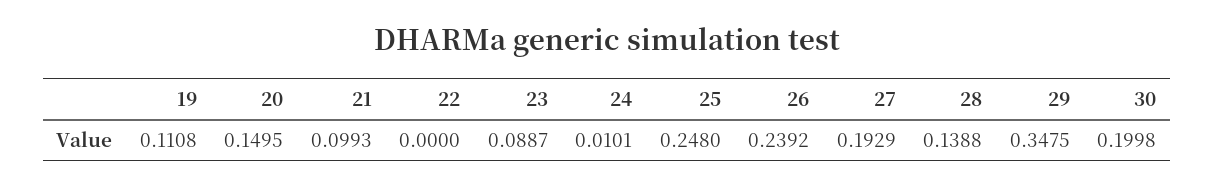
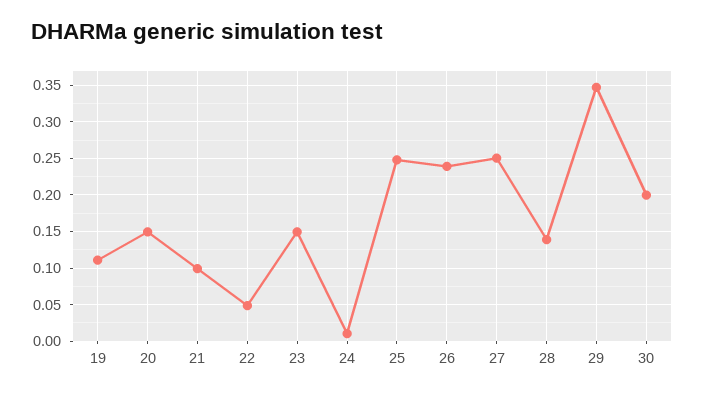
  {
    "19": 0.1108,
    "20": 0.1495,
    "21": 0.0993,
-   "22": 0,
+   "22": 0.05,
-   "23": 0.0887,
+   "23": 0.15,
    "24": 0.0101,
    "25": 0.248,
    "26": 0.2392,
-   "27": 0.1929,
+   "27": 0.25,
    "28": 0.1388,
    "29": 0.3475,
    "30": 0.1998
  }

